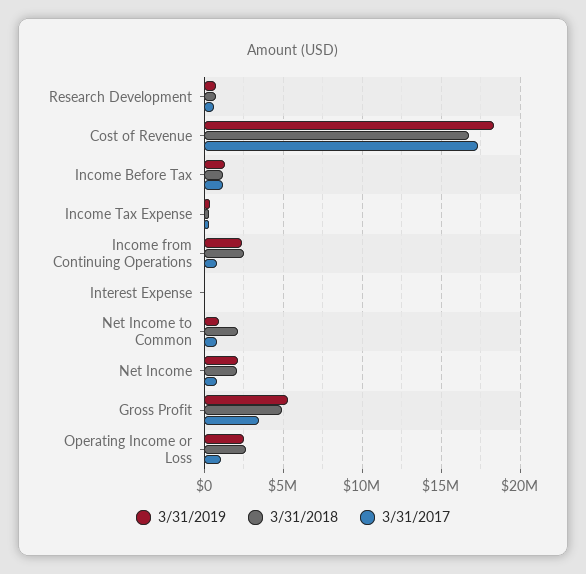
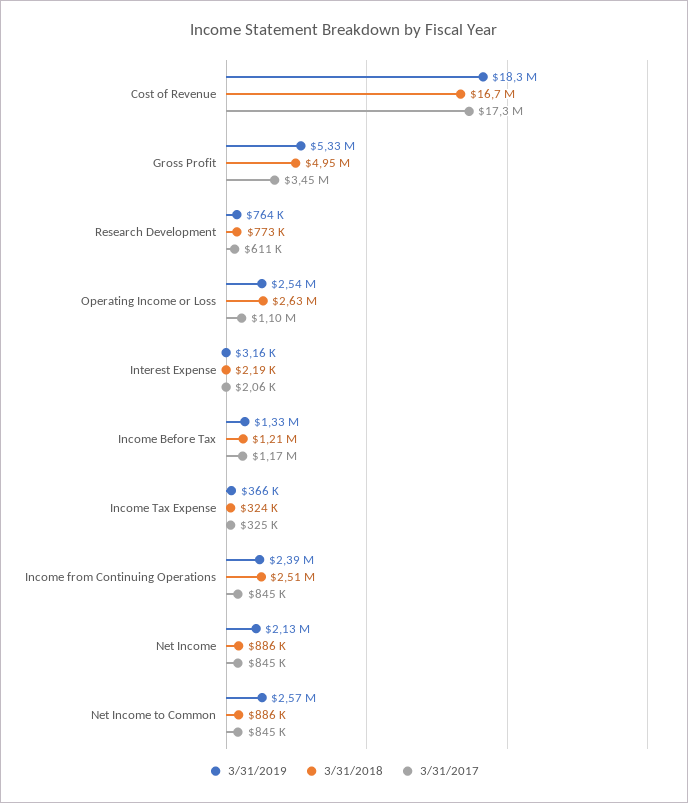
  {
    "3/31/2019": {
      "Research Development": 764000,
      "Cost of Revenue": 18300000,
      "Income Before Tax": 1330000,
      "Income Tax Expense": 366000,
      "Income from Continuing Operations": 2390000,
      "Interest Expense": 3160,
-     "Net Income to Common": 1000000,
+     "Net Income to Common": 2570000,
      "Net Income": 2130000,
      "Gross Profit": 5330000,
      "Operating Income or Loss": 2540000
    },
    "3/31/2018": {
      "Research Development": 773000,
      "Cost of Revenue": 16700000,
      "Income Before Tax": 1210000,
      "Income Tax Expense": 324000,
      "Income from Continuing Operations": 2510000,
      "Interest Expense": 2190,
-     "Net Income to Common": 2000000,
+     "Net Income to Common": 886000,
-     "Net Income": 2000000,
+     "Net Income": 886000,
      "Gross Profit": 4950000,
      "Operating Income or Loss": 2630000
    },
    "3/31/2017": {
      "Research Development": 611000,
      "Cost of Revenue": 17300000,
      "Income Before Tax": 1170000,
      "Income Tax Expense": 325000,
      "Income from Continuing Operations": 845000,
      "Interest Expense": 2060,
      "Net Income to Common": 845000,
      "Net Income": 845000,
      "Gross Profit": 3450000,
      "Operating Income or Loss": 1100000
    }
  }

